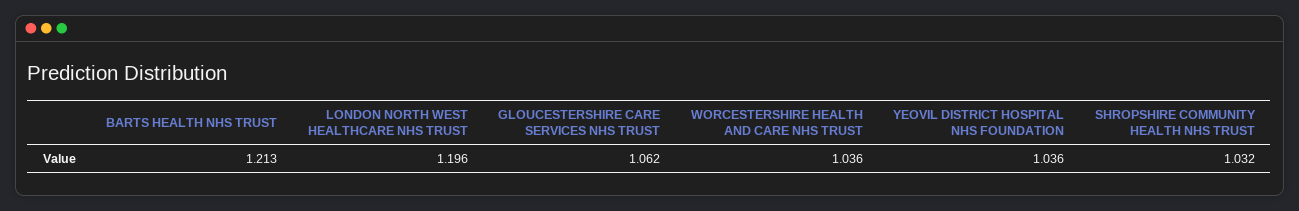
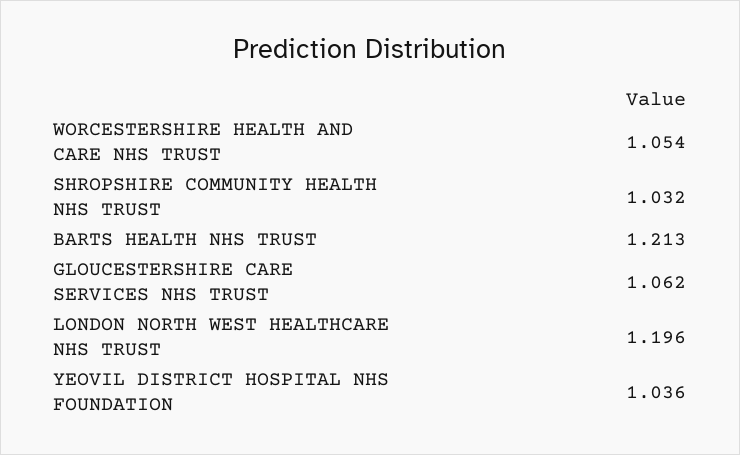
  {
    "BARTS HEALTH NHS TRUST": 1.213,
    "LONDON NORTH WEST HEALTHCARE NHS TRUST": 1.196,
    "GLOUCESTERSHIRE CARE SERVICES NHS TRUST": 1.062,
-   "WORCESTERSHIRE HEALTH AND CARE NHS TRUST": 1.036,
+   "WORCESTERSHIRE HEALTH AND CARE NHS TRUST": 1.054,
    "YEOVIL DISTRICT HOSPITAL NHS FOUNDATION": 1.036,
    "SHROPSHIRE COMMUNITY HEALTH NHS TRUST": 1.032
  }

